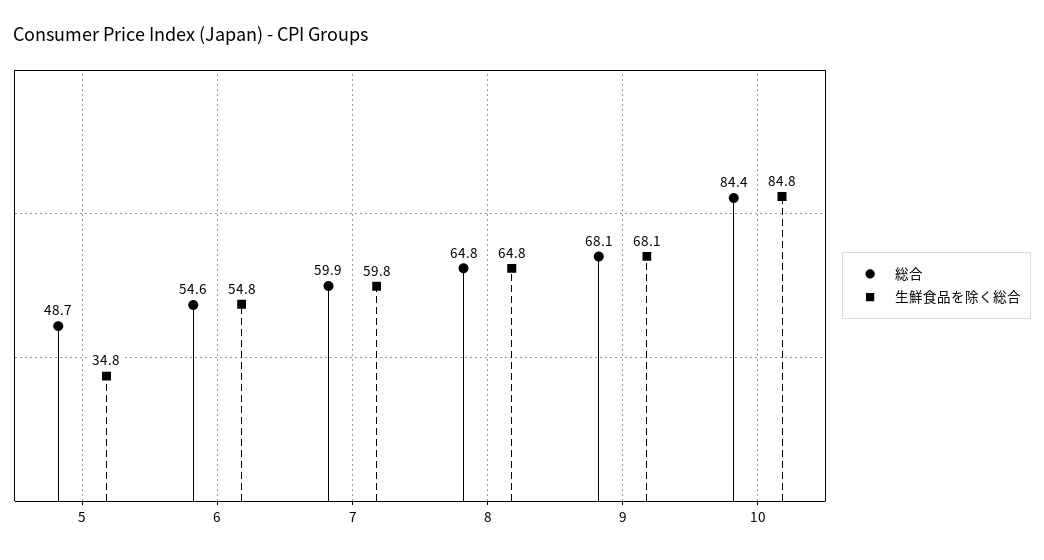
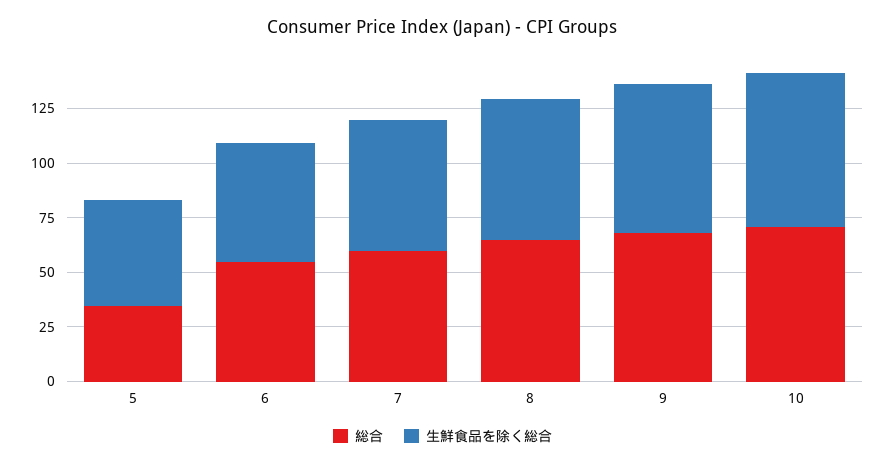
  {
    "総合": {
-     "5": 48.7,
+     "5": 35,
      "6": 54.6,
      "7": 59.9,
      "8": 64.8,
      "9": 68.1,
-     "10": 84.4
+     "10": 70
    },
    "生鮮食品を除く総合": {
-     "5": 34.8,
+     "5": 50,
      "6": 54.8,
      "7": 59.8,
      "8": 64.8,
      "9": 68.1,
-     "10": 84.8
+     "10": 70
    }
  }

